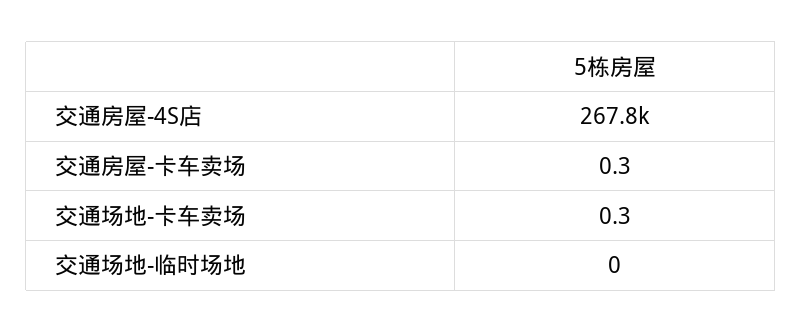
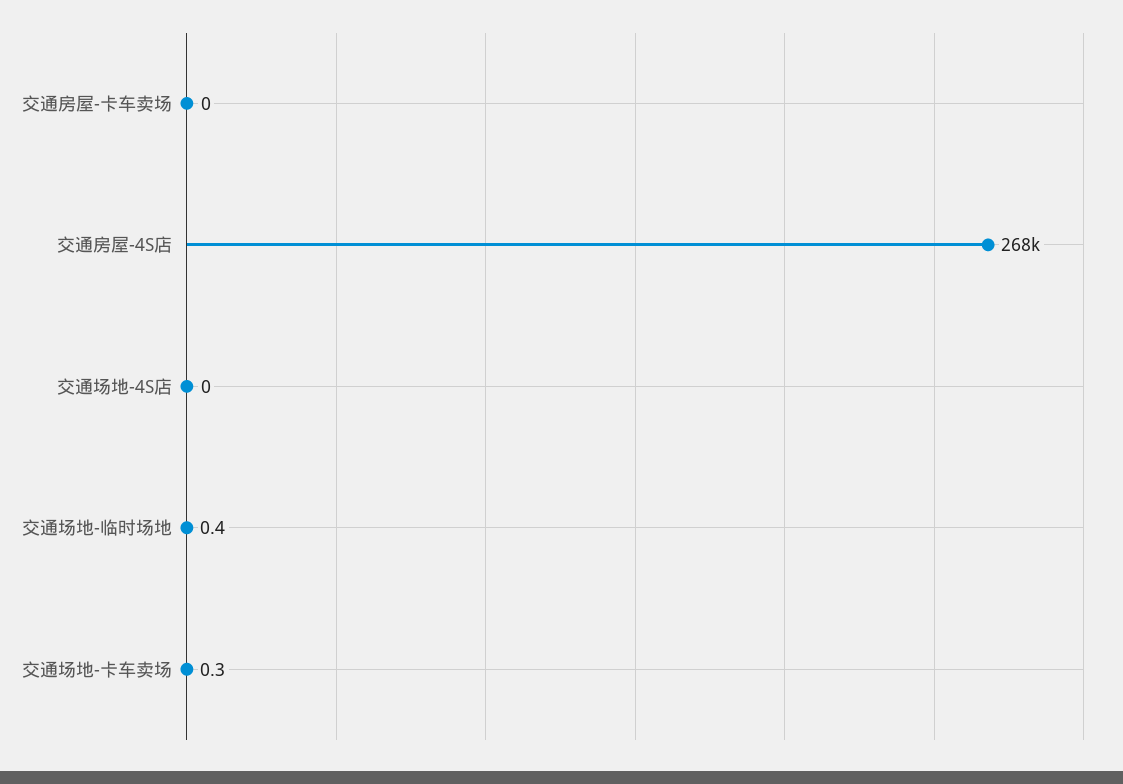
  {
    "交通房屋-4S店": 267800,
-   "交通房屋-卡车卖场": 0.3,
+   "交通房屋-卡车卖场": 0,
    "交通场地-卡车卖场": 0.3,
-   "交通场地-临时场地": 0
+   "交通场地-临时场地": 0.4,
+   "交通场地-4S店": 0
  }

